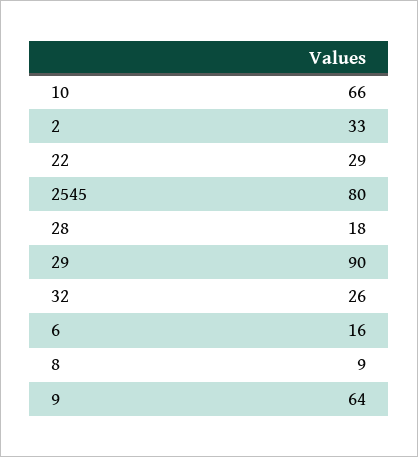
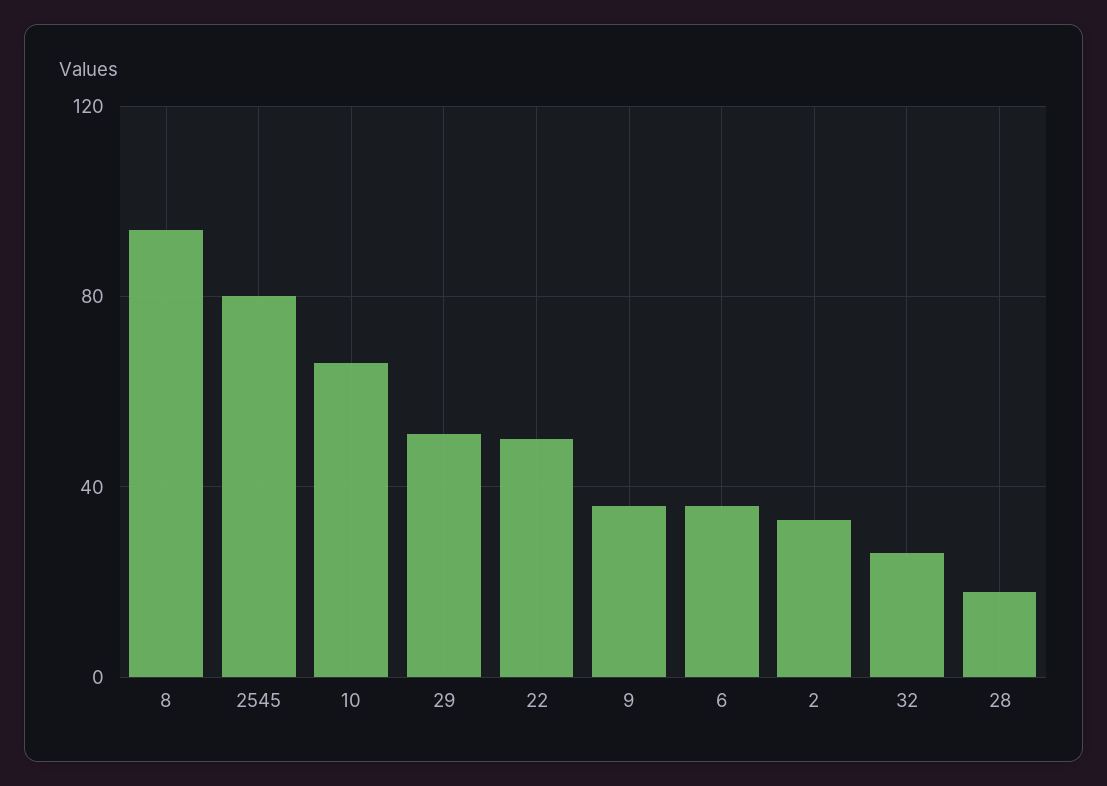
  {
    "10": 66,
    "2": 33,
-   "22": 29,
+   "22": 50,
    "2545": 80,
    "28": 18,
-   "29": 90,
+   "29": 50,
    "32": 26,
-   "6": 16,
+   "6": 35,
-   "8": 9,
+   "8": 95,
-   "9": 64
+   "9": 35
  }

